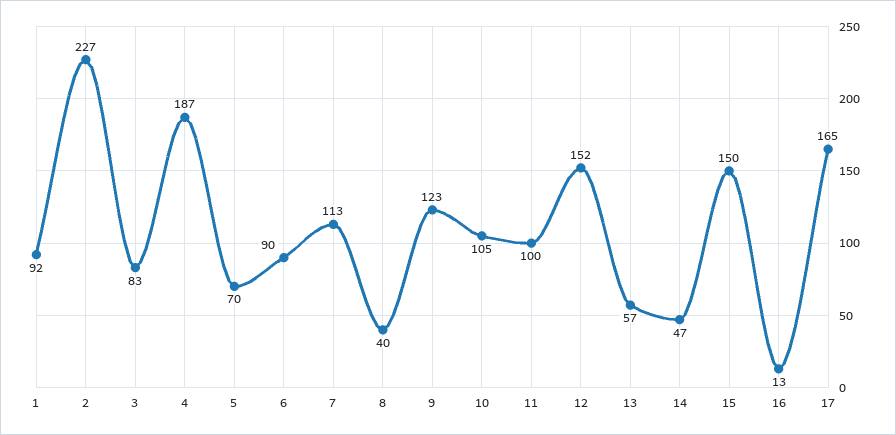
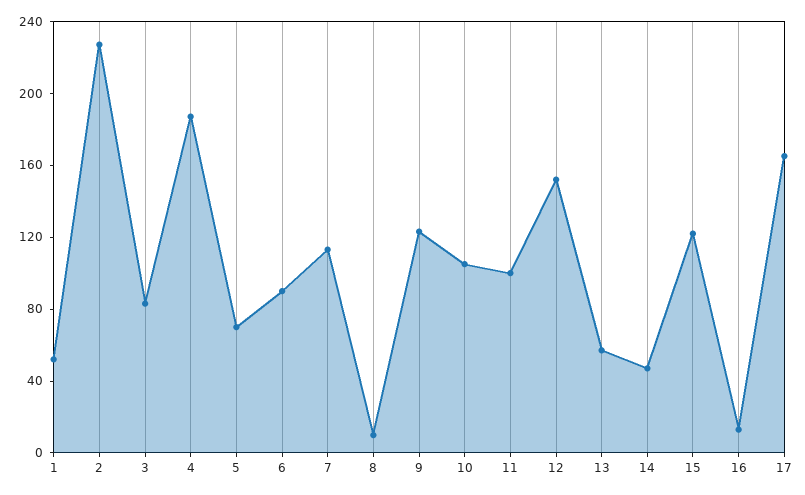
  {
-   "1": 92,
+   "1": 50,
    "2": 227,
    "3": 83,
    "4": 187,
    "5": 70,
    "6": 90,
    "7": 113,
-   "8": 40,
+   "8": 10,
    "9": 123,
    "10": 105,
    "11": 100,
    "12": 152,
    "13": 57,
    "14": 47,
-   "15": 150,
+   "15": 120,
    "16": 13,
    "17": 165
  }

